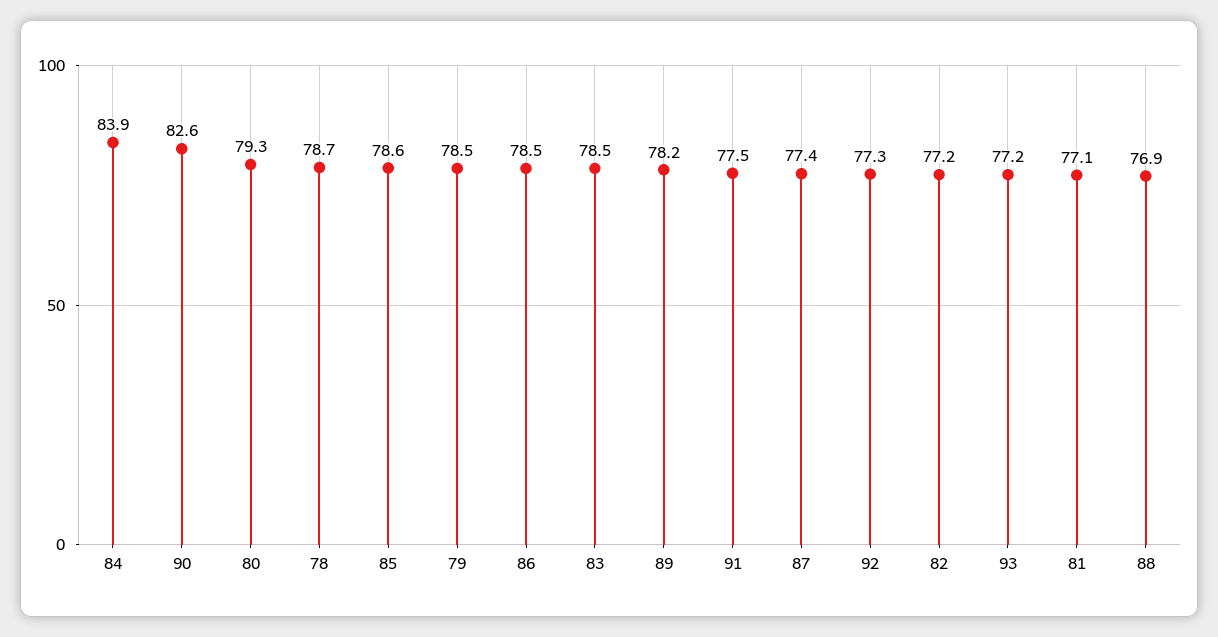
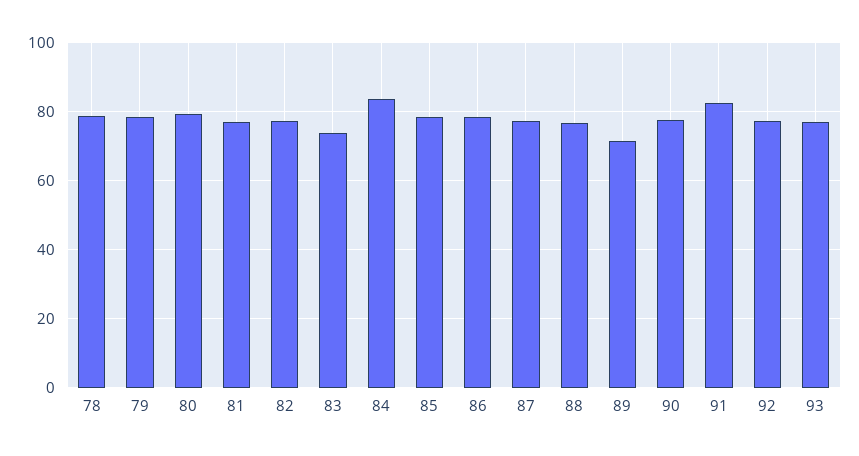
  {
    "84": 83.9,
-   "90": 82.6,
+   "90": 78,
    "80": 79.3,
    "78": 78.7,
    "85": 78.6,
    "79": 78.5,
    "86": 78.5,
-   "83": 78.5,
+   "83": 74,
-   "89": 78.2,
+   "89": 72,
-   "91": 77.5,
+   "91": 82,
    "87": 77.4,
    "92": 77.3,
    "82": 77.2,
    "93": 77.2,
    "81": 77.1,
    "88": 76.9
  }

